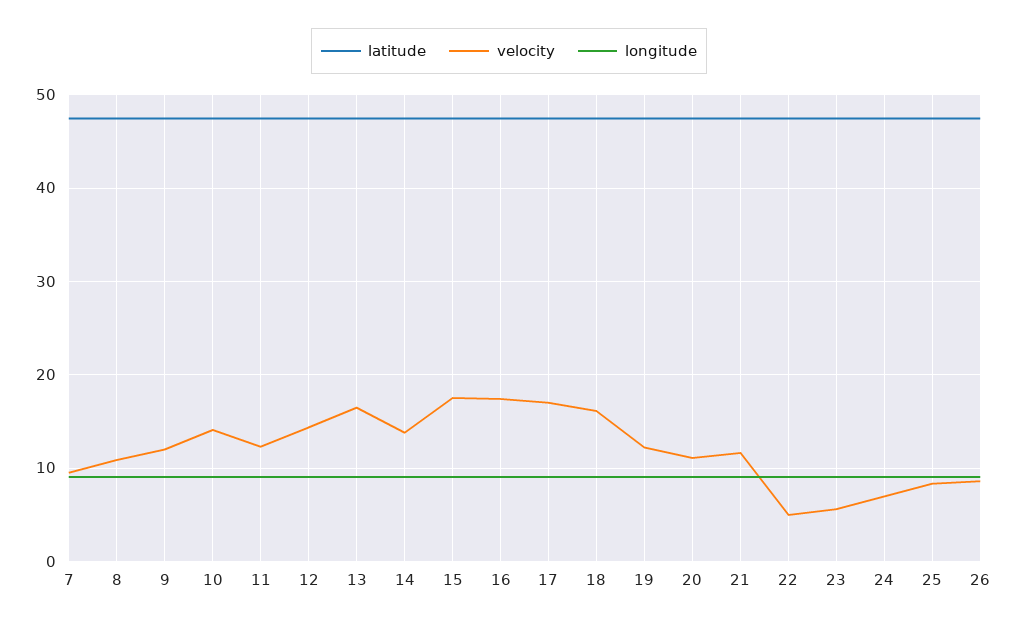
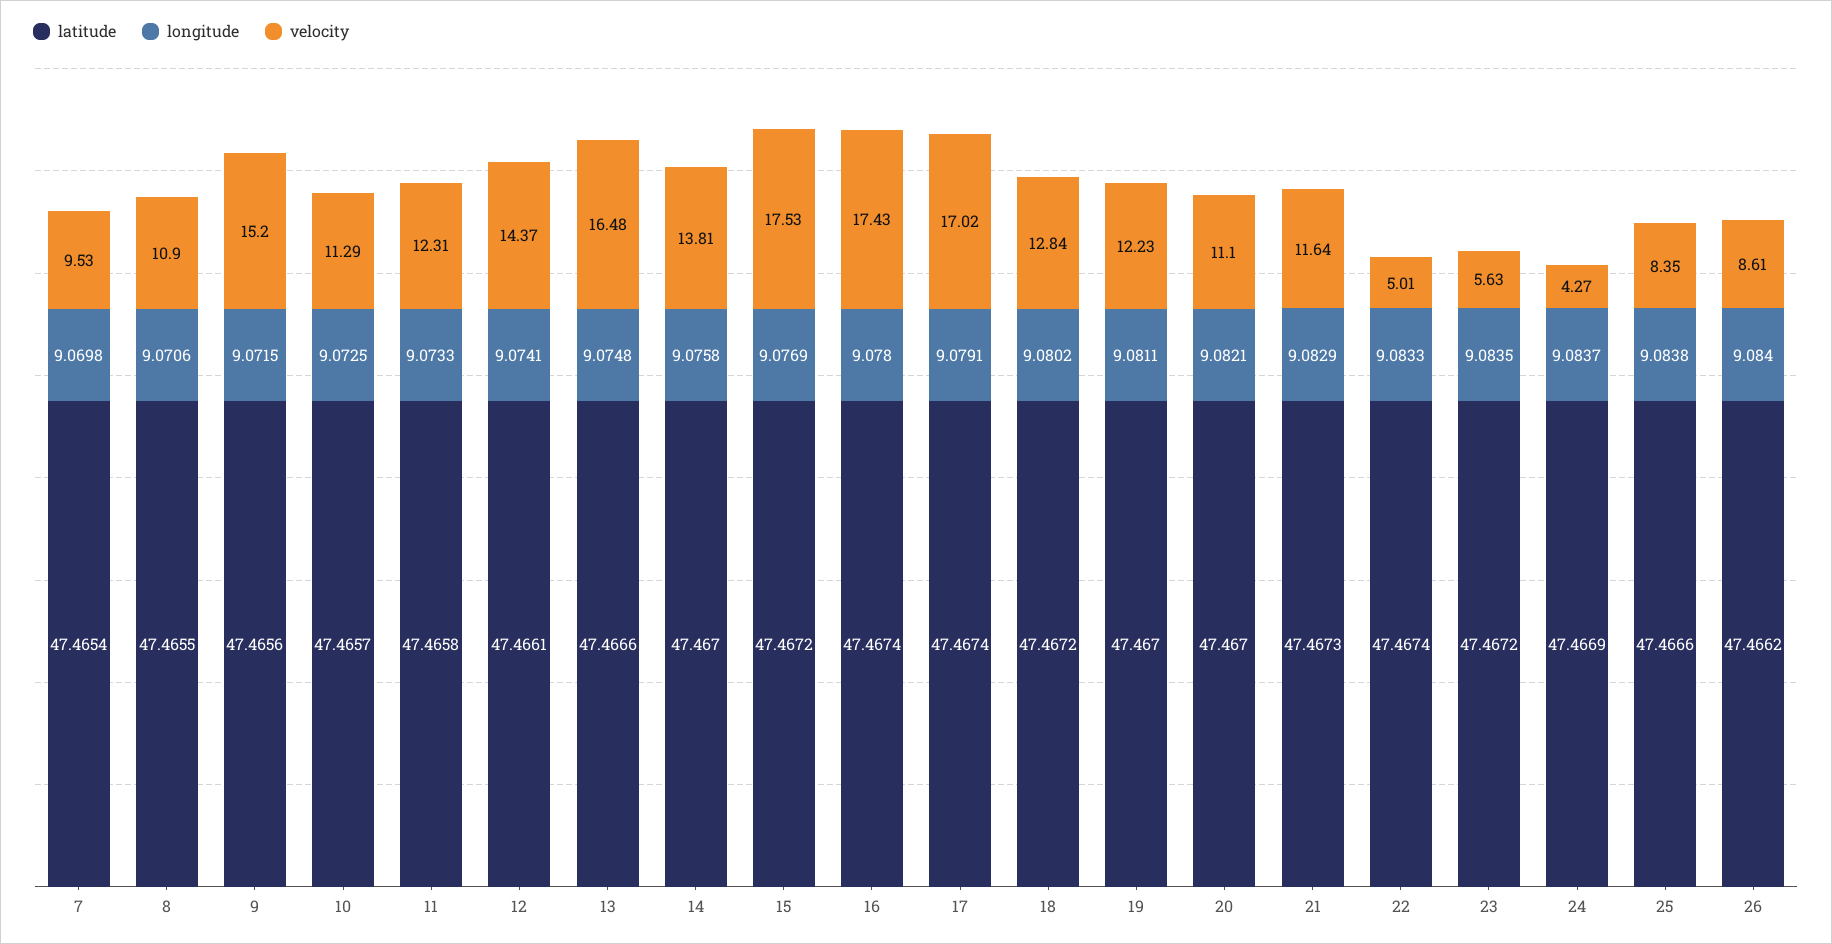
  {
    "latitude": {
      "7": 47.4654,
      "8": 47.4655,
      "9": 47.4656,
      "10": 47.4657,
      "11": 47.4658,
      "12": 47.4661,
      "13": 47.4666,
      "14": 47.467,
      "15": 47.4672,
      "16": 47.4674,
      "17": 47.4674,
      "18": 47.4672,
      "19": 47.467,
      "20": 47.467,
      "21": 47.4673,
      "22": 47.4674,
      "23": 47.4672,
      "24": 47.4669,
      "25": 47.4666,
      "26": 47.4662
    },
    "velocity": {
      "7": 9.53,
      "8": 10.9,
-     "9": 12,
+     "9": 15.2,
-     "10": 14,
+     "10": 11.29,
      "11": 12.31,
      "12": 14.37,
      "13": 16.48,
      "14": 13.81,
      "15": 17.53,
      "16": 17.43,
      "17": 17.02,
-     "18": 16,
+     "18": 12.84,
      "19": 12.23,
      "20": 11.1,
      "21": 11.64,
      "22": 5.01,
      "23": 5.63,
-     "24": 7,
+     "24": 4.27,
      "25": 8.35,
      "26": 8.61
    },
    "longitude": {
      "7": 9.0698,
      "8": 9.0706,
      "9": 9.0715,
      "10": 9.0725,
      "11": 9.0733,
      "12": 9.0741,
      "13": 9.0748,
      "14": 9.0758,
      "15": 9.0769,
      "16": 9.078,
      "17": 9.0791,
      "18": 9.0802,
      "19": 9.0811,
      "20": 9.0821,
      "21": 9.0829,
      "22": 9.0833,
      "23": 9.0835,
      "24": 9.0837,
      "25": 9.0838,
      "26": 9.084
    }
  }

